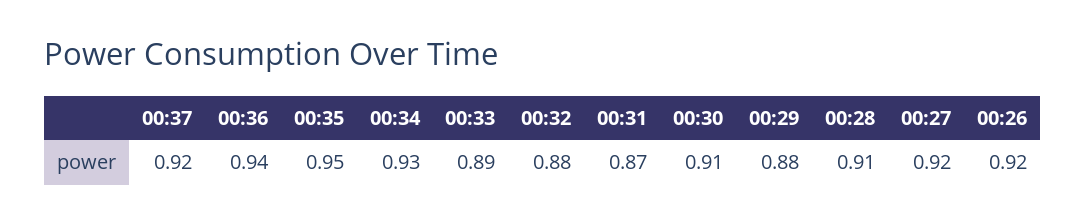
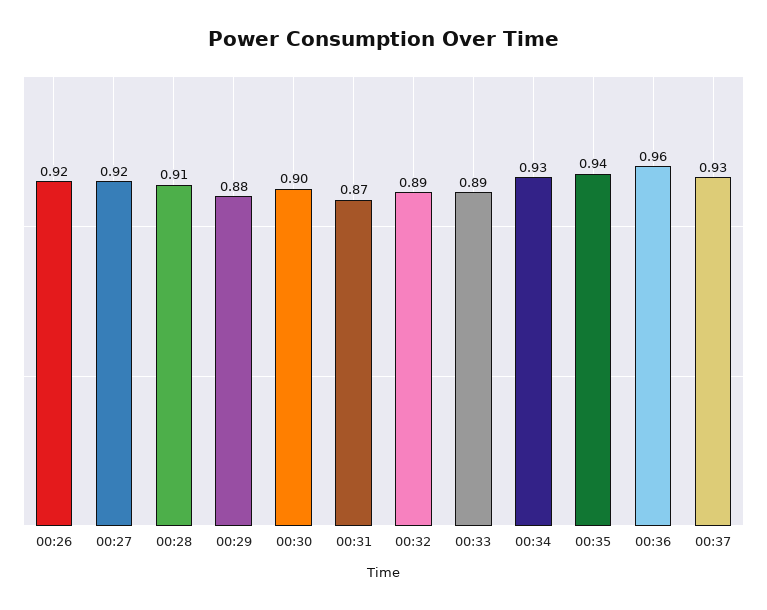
  {
-   "00:37": 0.92,
+   "00:37": 0.93,
-   "00:36": 0.94,
+   "00:36": 0.96,
-   "00:35": 0.95,
+   "00:35": 0.94,
    "00:34": 0.93,
    "00:33": 0.89,
-   "00:32": 0.88,
+   "00:32": 0.89,
    "00:31": 0.87,
-   "00:30": 0.91,
+   "00:30": 0.9,
    "00:29": 0.88,
    "00:28": 0.91,
    "00:27": 0.92,
    "00:26": 0.92
  }

